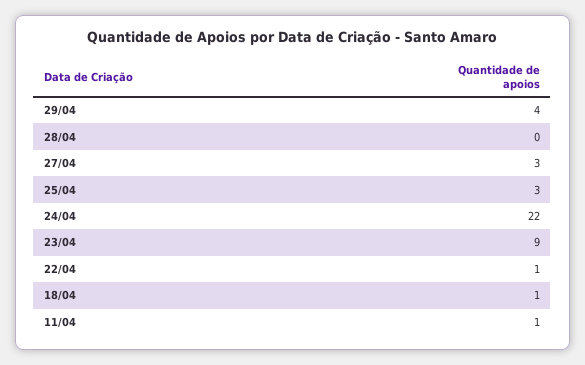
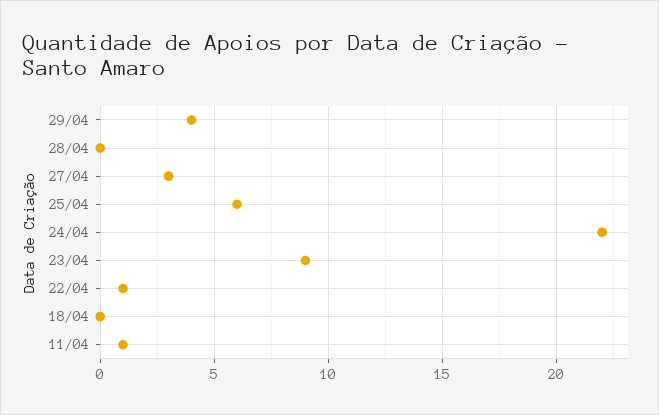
  {
    "29/04": 4,
    "28/04": 0,
    "27/04": 3,
-   "25/04": 3,
+   "25/04": 6,
    "24/04": 22,
    "23/04": 9,
    "22/04": 1,
-   "18/04": 1,
+   "18/04": 0,
    "11/04": 1
  }

